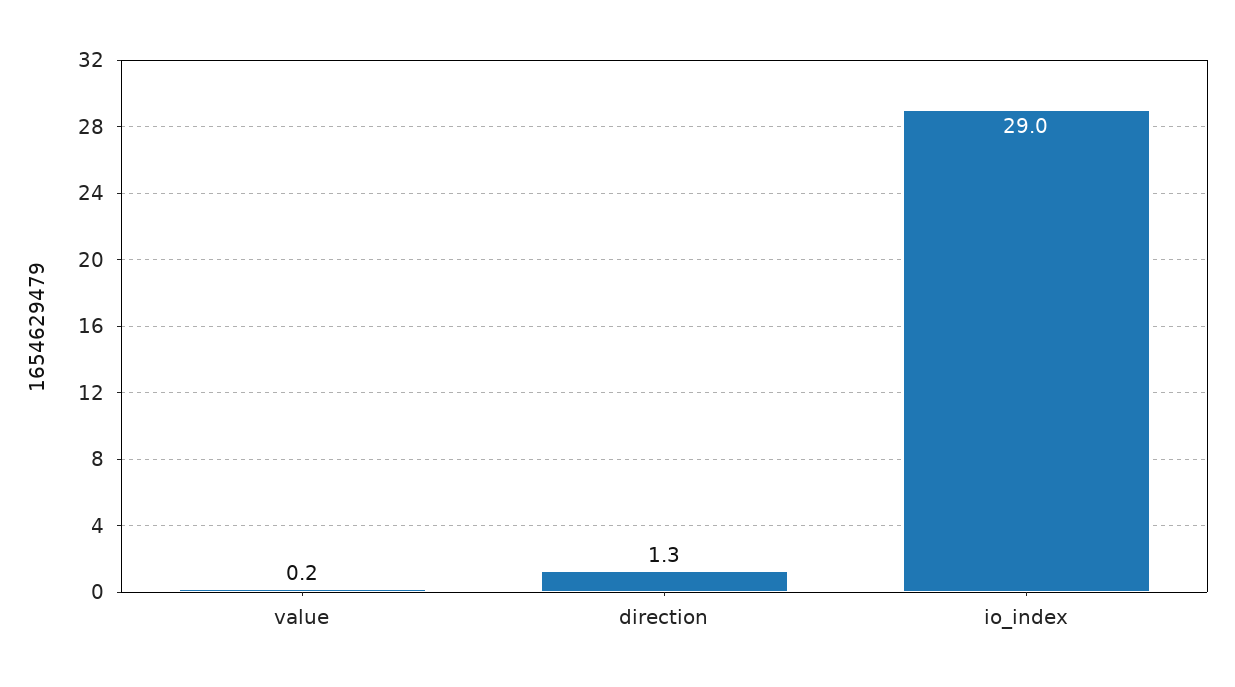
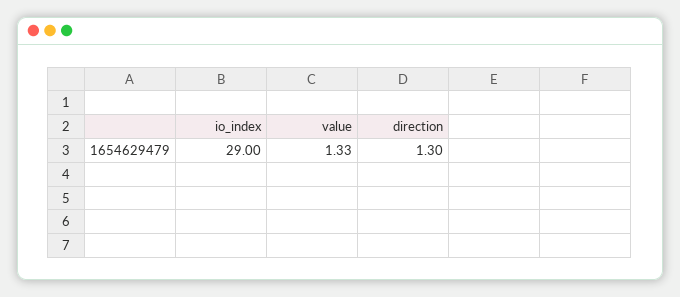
  {
-   "value": 0.2,
+   "value": 1.33,
    "direction": 1.3,
    "io_index": 29
  }

